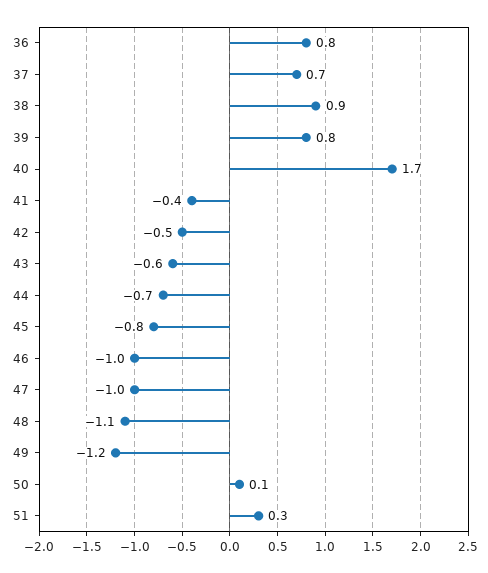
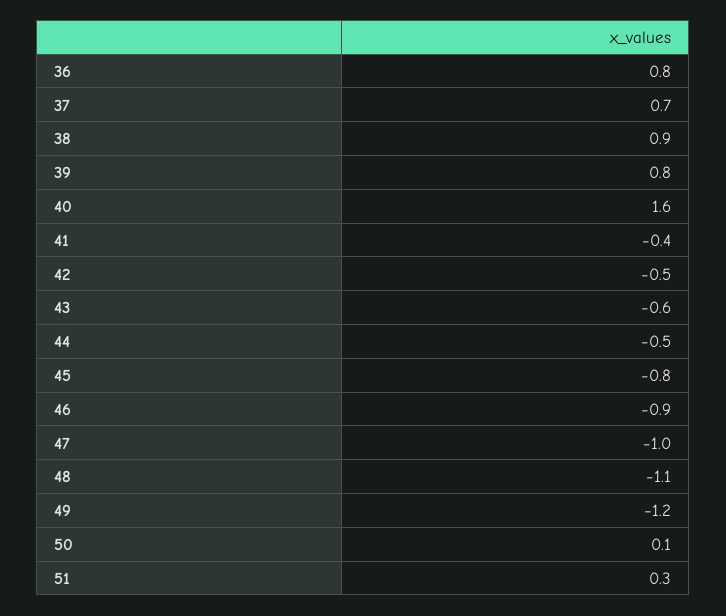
  {
    "36": 0.8,
    "37": 0.7,
    "38": 0.9,
    "39": 0.8,
-   "40": 1.7,
+   "40": 1.6,
    "41": -0.4,
    "42": -0.5,
    "43": -0.6,
-   "44": -0.7,
+   "44": -0.5,
    "45": -0.8,
-   "46": -1,
+   "46": -0.9,
    "47": -1,
    "48": -1.1,
    "49": -1.2,
    "50": 0.1,
    "51": 0.3
  }

